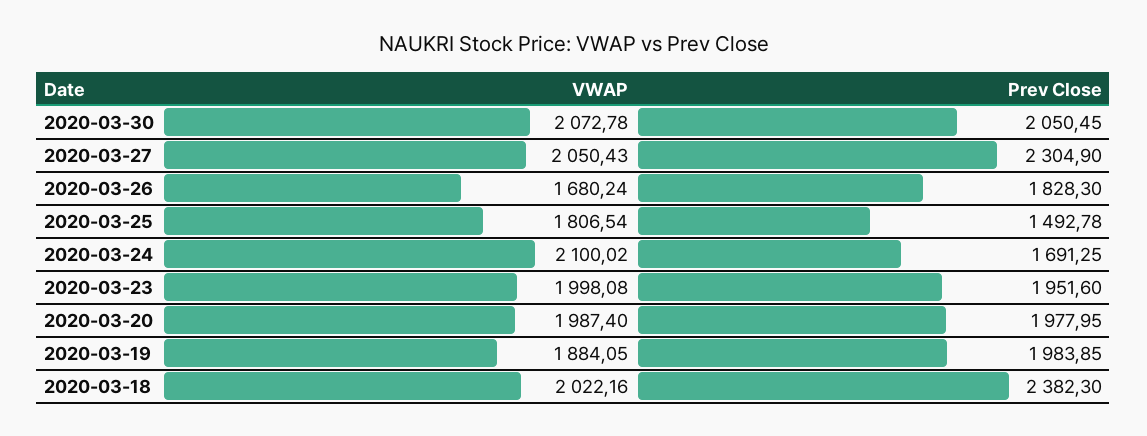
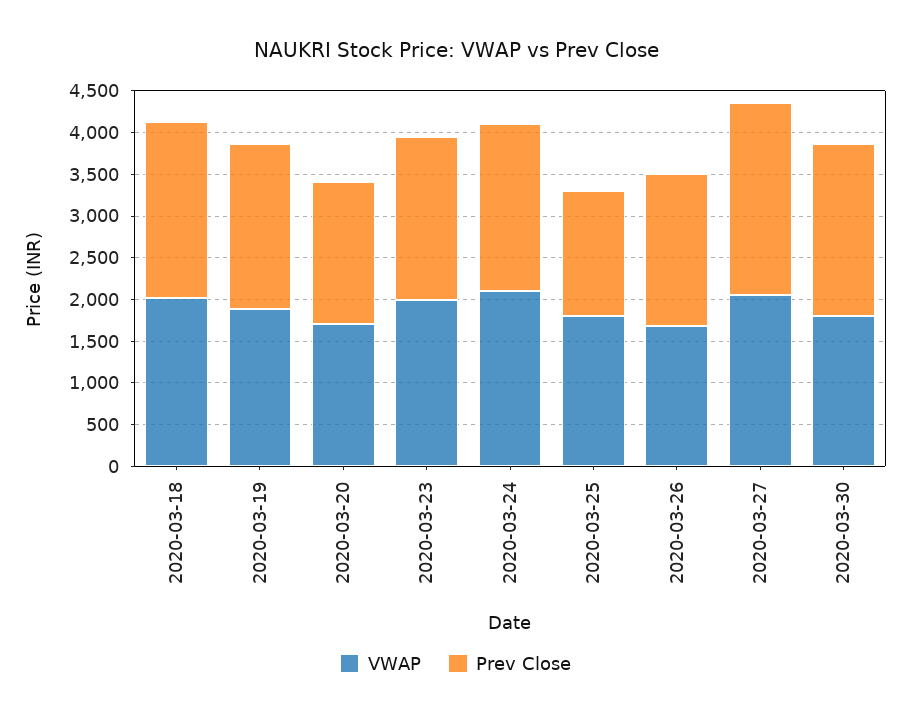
  {
    "VWAP": {
-     "2020-03-30": 2072.78,
+     "2020-03-30": 1800,
      "2020-03-27": 2050.43,
      "2020-03-26": 1680.24,
      "2020-03-25": 1806.54,
      "2020-03-24": 2100.02,
      "2020-03-23": 1998.08,
-     "2020-03-20": 1987.4,
+     "2020-03-20": 1700,
      "2020-03-19": 1884.05,
      "2020-03-18": 2022.16
    },
    "Prev Close": {
      "2020-03-30": 2050.45,
      "2020-03-27": 2304.9,
      "2020-03-26": 1828.3,
      "2020-03-25": 1492.78,
-     "2020-03-24": 1691.25,
+     "2020-03-24": 2000,
      "2020-03-23": 1951.6,
-     "2020-03-20": 1977.95,
+     "2020-03-20": 1700,
      "2020-03-19": 1983.85,
-     "2020-03-18": 2382.3
+     "2020-03-18": 2100
    }
  }

